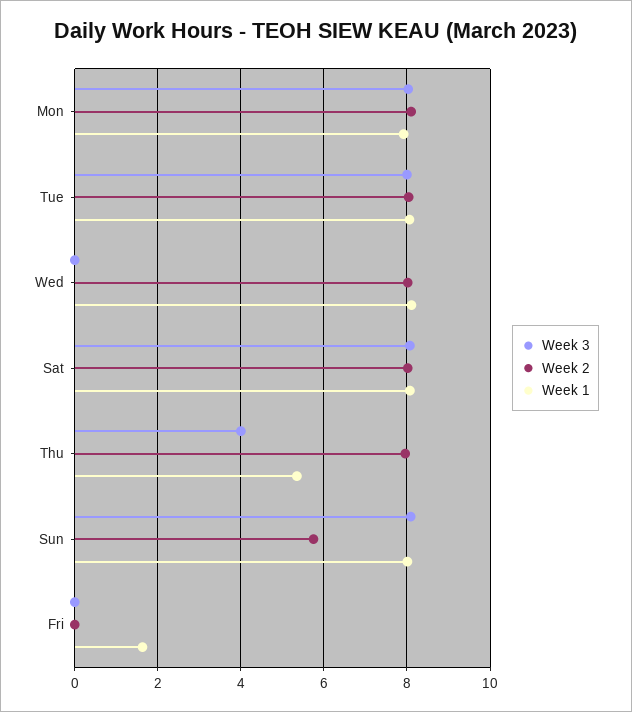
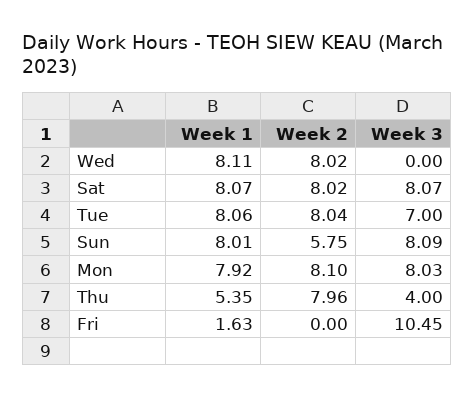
  {
    "Week 3": {
      "Mon": 8.03,
-     "Tue": 8,
+     "Tue": 7,
      "Wed": 0,
      "Sat": 8.07,
      "Thu": 4,
      "Sun": 8.09,
-     "Fri": 0
+     "Fri": 10.45
    },
    "Week 2": {
      "Mon": 8.1,
      "Tue": 8.04,
      "Wed": 8.02,
      "Sat": 8.02,
      "Thu": 7.96,
      "Sun": 5.75,
      "Fri": 0
    },
    "Week 1": {
      "Mon": 7.92,
      "Tue": 8.06,
      "Wed": 8.11,
      "Sat": 8.07,
      "Thu": 5.35,
      "Sun": 8.01,
      "Fri": 1.63
    }
  }

